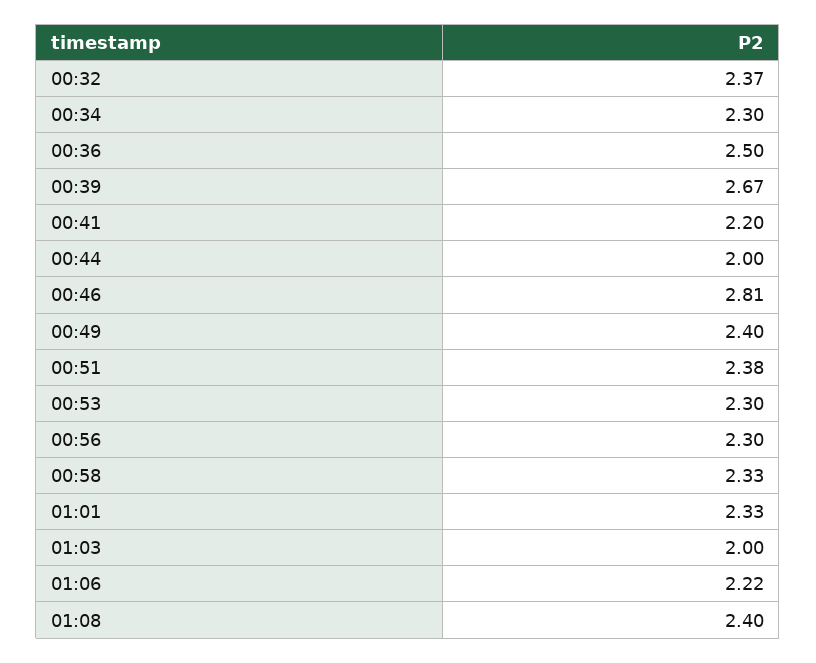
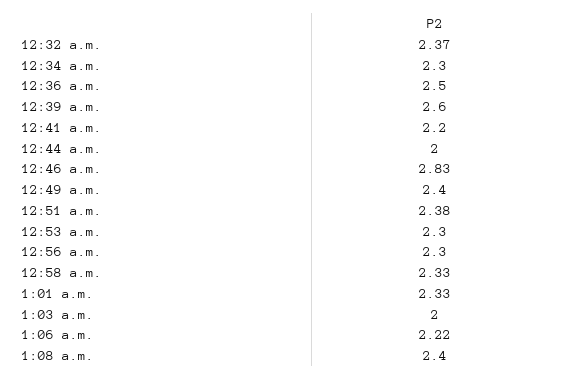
  {
    "00:32": 2.37,
    "00:34": 2.3,
    "00:36": 2.5,
-   "00:39": 2.67,
+   "00:39": 2.6,
    "00:41": 2.2,
    "00:44": 2,
-   "00:46": 2.81,
+   "00:46": 2.83,
    "00:49": 2.4,
    "00:51": 2.38,
    "00:53": 2.3,
    "00:56": 2.3,
    "00:58": 2.33,
    "01:01": 2.33,
    "01:03": 2,
    "01:06": 2.22,
    "01:08": 2.4
  }

